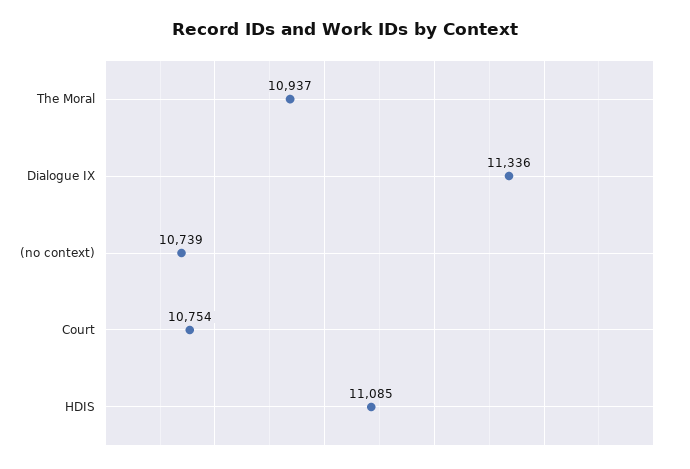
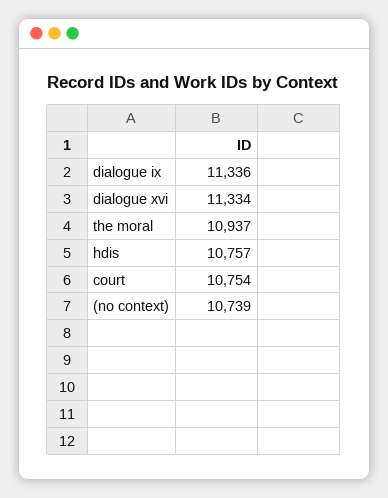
  {
    "The Moral": 10937,
    "Dialogue IX": 11336,
    "(no context)": 10739,
    "Court": 10754,
-   "HDIS": 11085
+   "HDIS": 10757,
+   "dialogue xvi": 11334
  }

